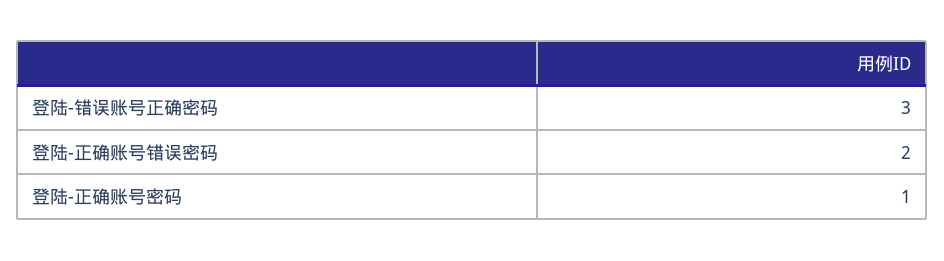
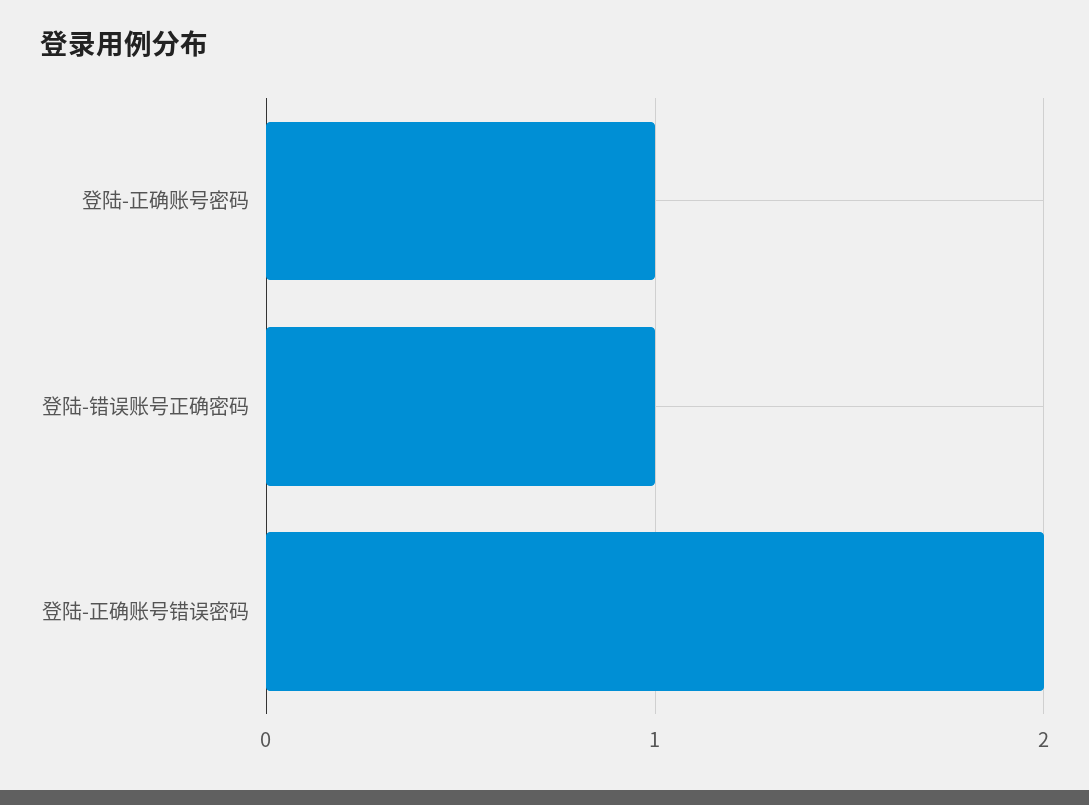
  {
-   "登陆-错误账号正确密码": 3,
+   "登陆-错误账号正确密码": 1,
    "登陆-正确账号错误密码": 2,
    "登陆-正确账号密码": 1
  }

